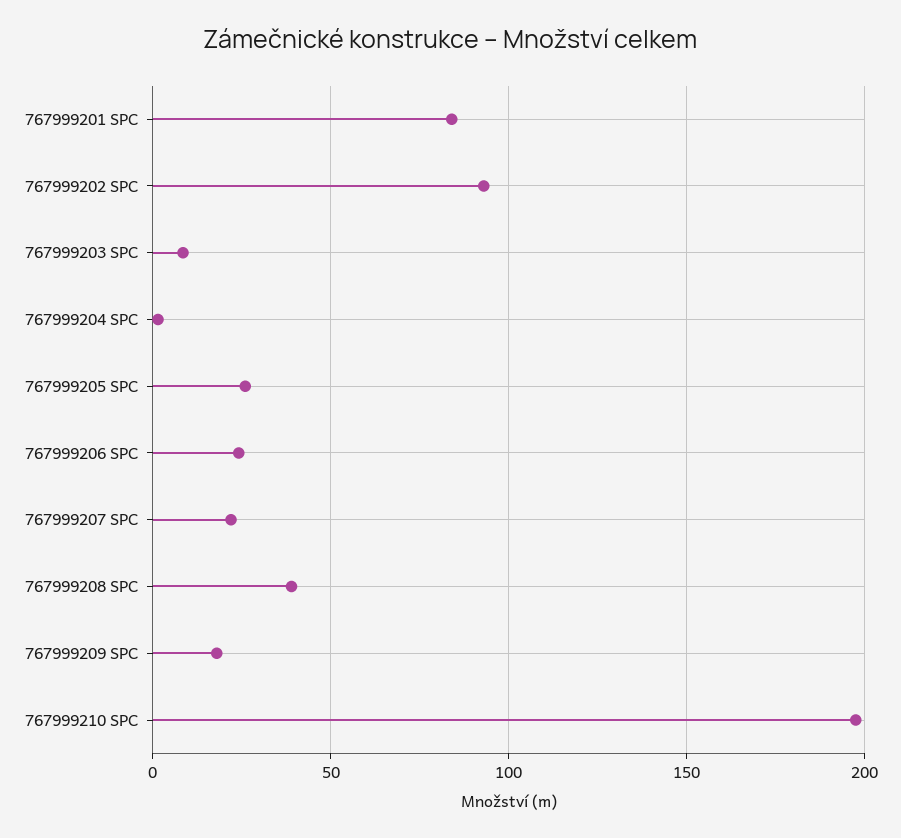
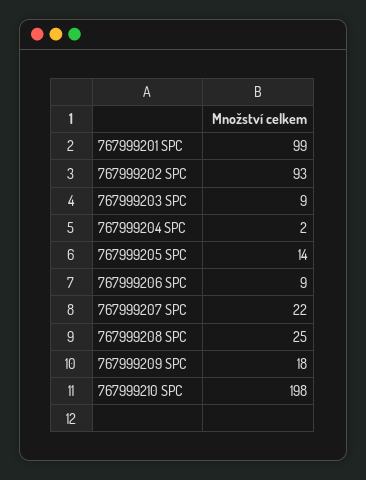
  {
-   "767999201 SPC": 85,
+   "767999201 SPC": 99,
    "767999202 SPC": 93,
    "767999203 SPC": 9,
    "767999204 SPC": 2,
-   "767999205 SPC": 25,
+   "767999205 SPC": 14,
-   "767999206 SPC": 25,
+   "767999206 SPC": 9,
    "767999207 SPC": 22,
-   "767999208 SPC": 40,
+   "767999208 SPC": 25,
    "767999209 SPC": 18,
    "767999210 SPC": 198
  }

